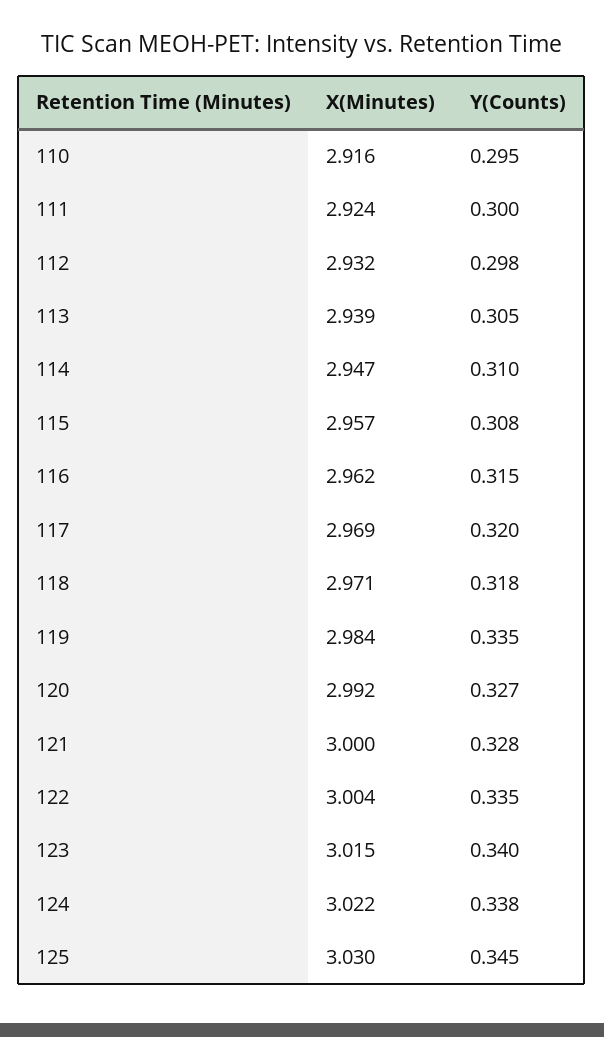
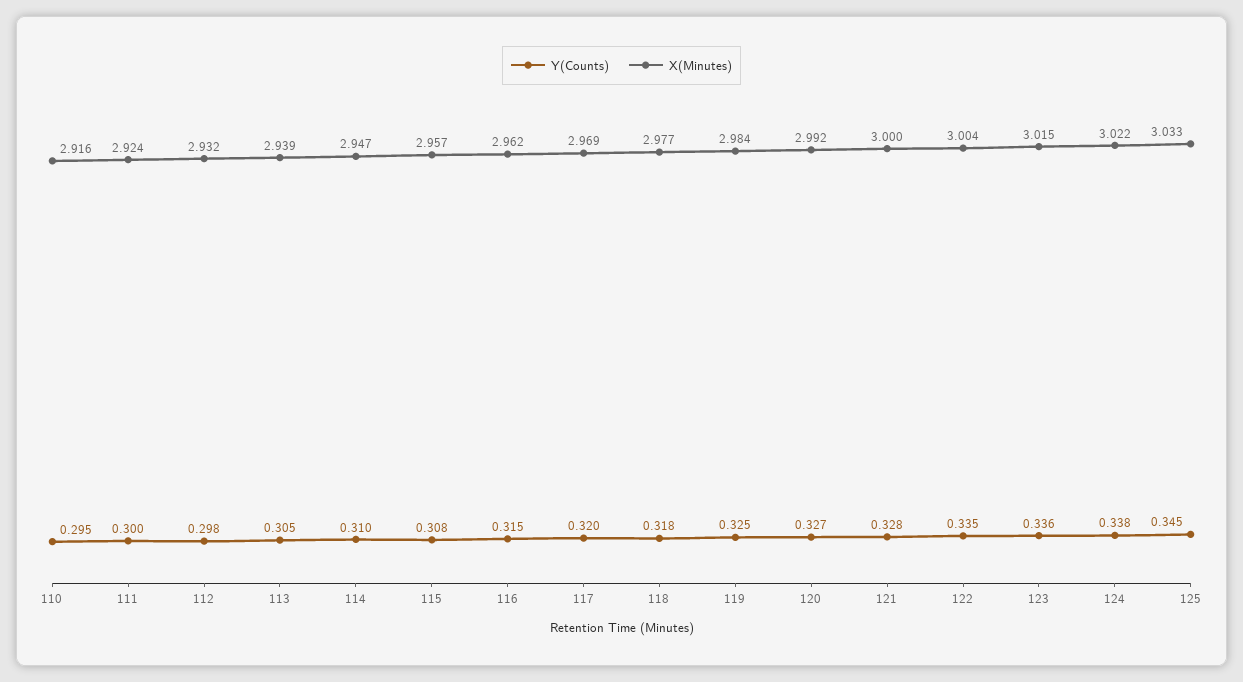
  {
    "X(Minutes)": {
      "110": 2.916,
      "111": 2.924,
      "112": 2.932,
      "113": 2.939,
      "114": 2.947,
      "115": 2.957,
      "116": 2.962,
      "117": 2.969,
-     "118": 2.971,
+     "118": 2.977,
      "119": 2.984,
      "120": 2.992,
      "121": 3,
      "122": 3.004,
      "123": 3.015,
      "124": 3.022,
-     "125": 3.03
+     "125": 3.033
    },
    "Y(Counts)": {
      "110": 0.295,
      "111": 0.3,
      "112": 0.298,
      "113": 0.305,
      "114": 0.31,
      "115": 0.308,
      "116": 0.315,
      "117": 0.32,
      "118": 0.318,
-     "119": 0.335,
+     "119": 0.325,
      "120": 0.327,
      "121": 0.328,
      "122": 0.335,
-     "123": 0.34,
+     "123": 0.336,
      "124": 0.338,
      "125": 0.345
    }
  }

